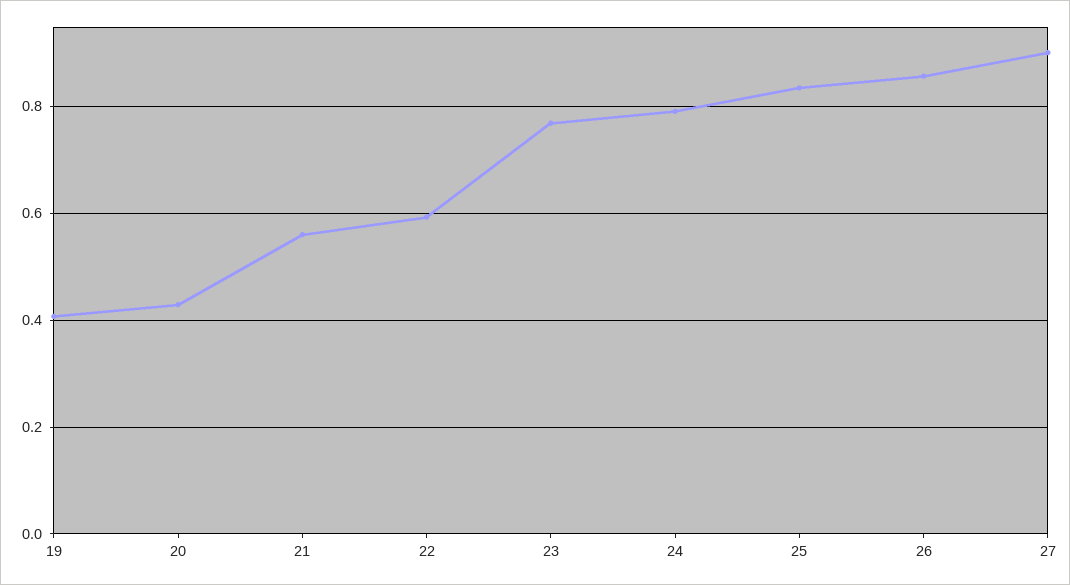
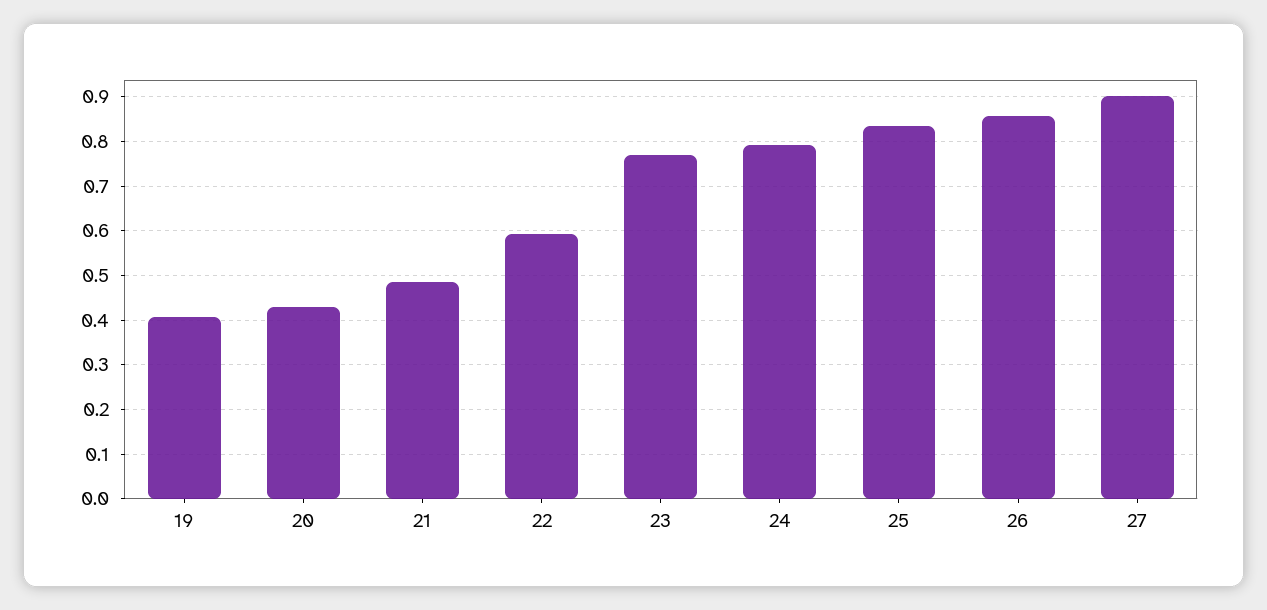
  {
    "19": 0.4,
    "20": 0.42,
-   "21": 0.56,
+   "21": 0.48,
    "22": 0.6,
    "23": 0.76,
    "24": 0.8,
    "25": 0.84,
    "26": 0.86,
    "27": 0.9
  }

